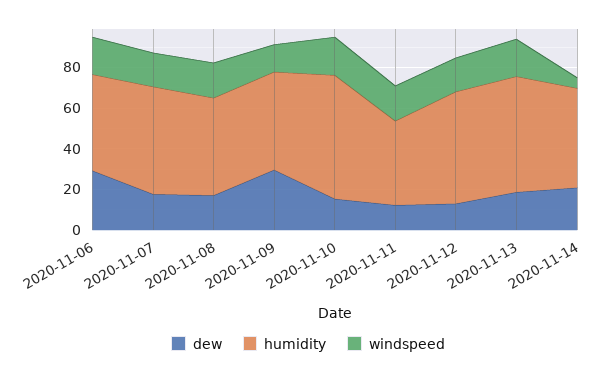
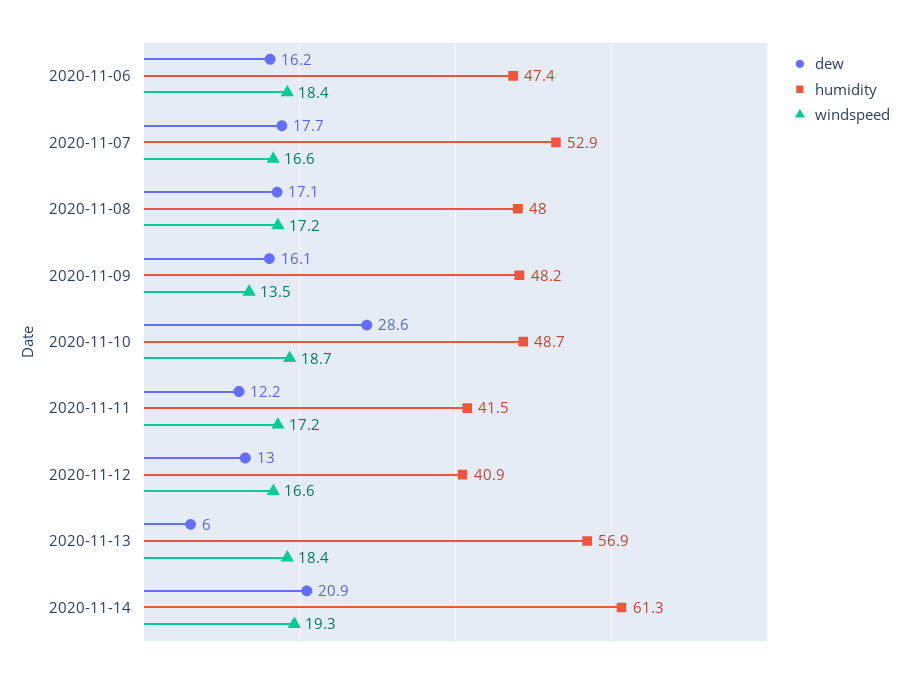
  {
    "dew": {
-     "2020-11-06": 30,
+     "2020-11-06": 16.2,
      "2020-11-07": 17.7,
      "2020-11-08": 17.1,
-     "2020-11-09": 30,
+     "2020-11-09": 16.1,
-     "2020-11-10": 15,
+     "2020-11-10": 28.6,
      "2020-11-11": 12.2,
      "2020-11-12": 13,
-     "2020-11-13": 20,
+     "2020-11-13": 6,
      "2020-11-14": 20.9
    },
    "humidity": {
      "2020-11-06": 47.4,
      "2020-11-07": 52.9,
      "2020-11-08": 48,
      "2020-11-09": 48.2,
-     "2020-11-10": 60,
+     "2020-11-10": 48.7,
      "2020-11-11": 41.5,
-     "2020-11-12": 55,
+     "2020-11-12": 40.9,
      "2020-11-13": 56.9,
-     "2020-11-14": 50
+     "2020-11-14": 61.3
    },
    "windspeed": {
      "2020-11-06": 18.4,
      "2020-11-07": 16.6,
      "2020-11-08": 17.2,
      "2020-11-09": 13.5,
      "2020-11-10": 18.7,
      "2020-11-11": 17.2,
      "2020-11-12": 16.6,
      "2020-11-13": 18.4,
-     "2020-11-14": 5
+     "2020-11-14": 19.3
    }
  }

